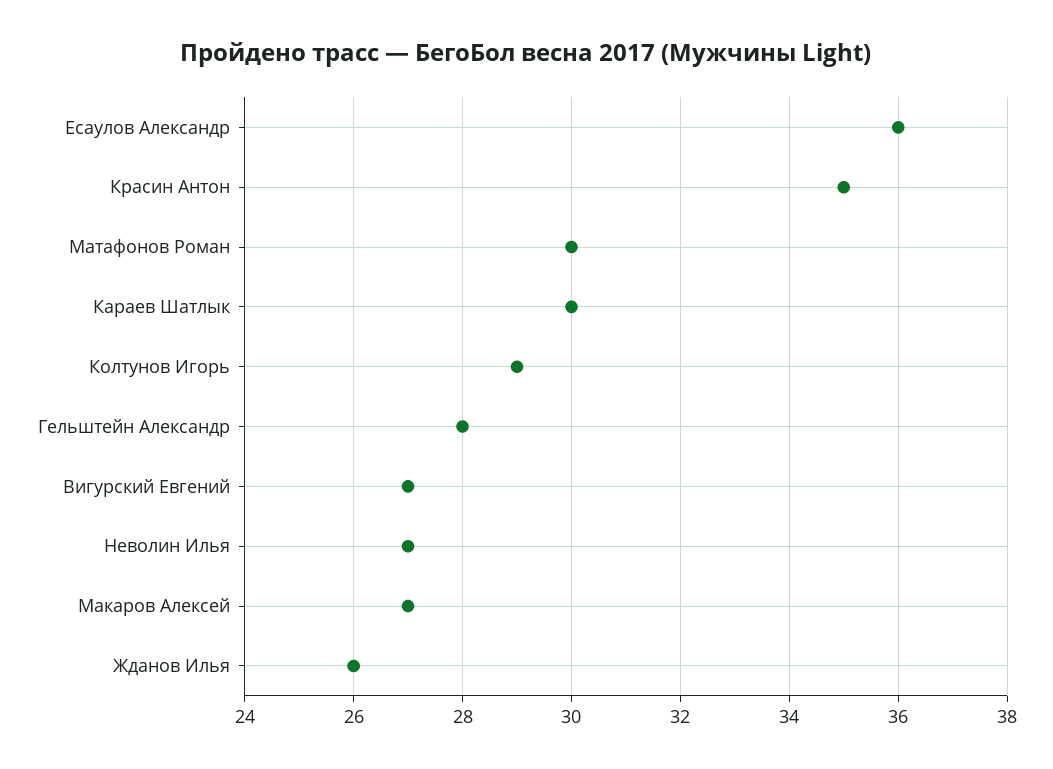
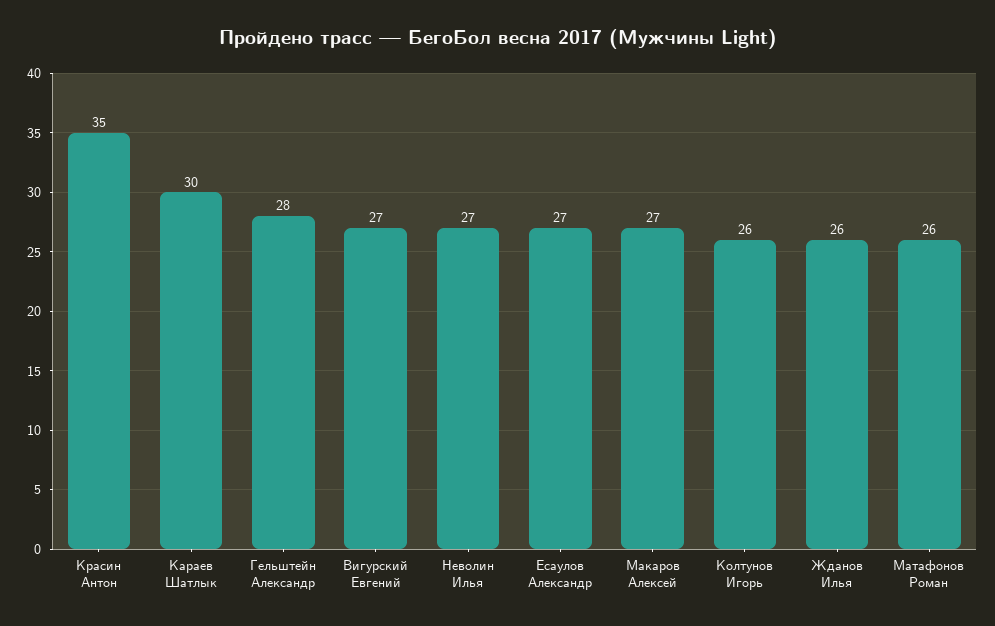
  {
-   "Есаулов Александр": 36,
+   "Есаулов Александр": 27,
    "Красин Антон": 35,
-   "Матафонов Роман": 30,
+   "Матафонов Роман": 26,
    "Караев Шатлык": 30,
-   "Колтунов Игорь": 29,
+   "Колтунов Игорь": 26,
    "Гельштейн Александр": 28,
    "Вигурский Евгений": 27,
    "Неволин Илья": 27,
    "Макаров Алексей": 27,
    "Жданов Илья": 26
  }

